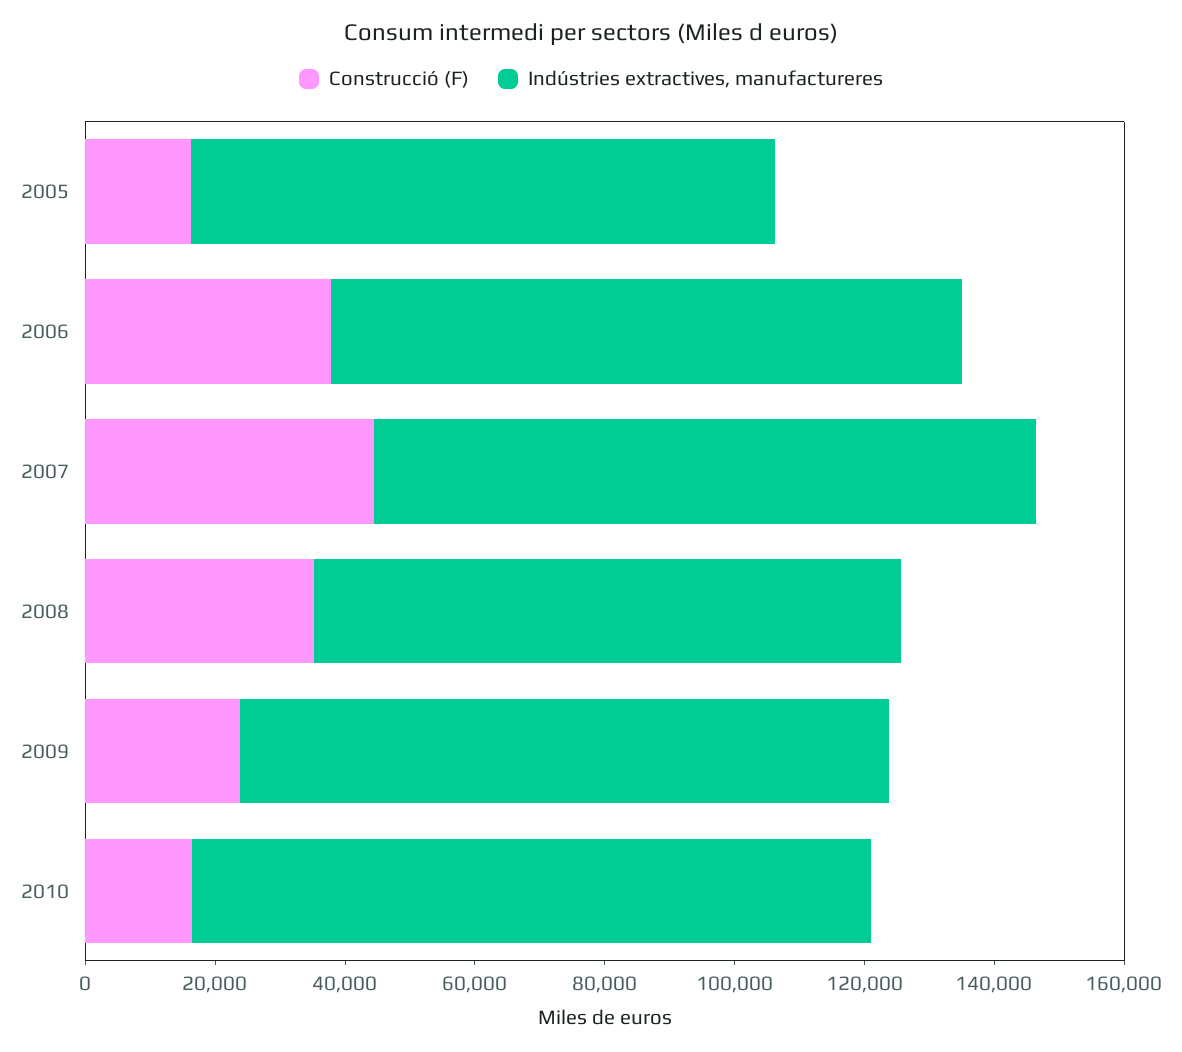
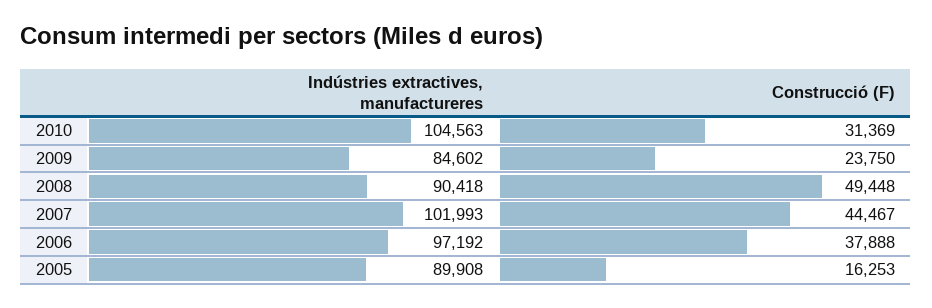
  {
    "Construcció (F)": {
      "2005": 16253,
      "2006": 37888,
      "2007": 44467,
-     "2008": 35000,
+     "2008": 49448,
      "2009": 23750,
-     "2010": 15000
+     "2010": 31369
    },
    "Indústries extractives, manufactureres": {
      "2005": 89908,
      "2006": 97192,
      "2007": 101993,
      "2008": 90418,
-     "2009": 100000,
+     "2009": 84602,
      "2010": 104563
    }
  }

